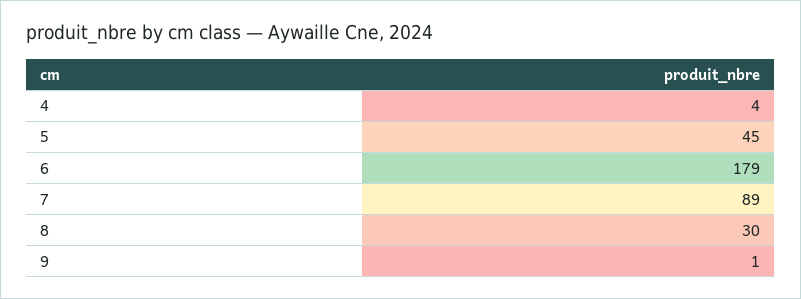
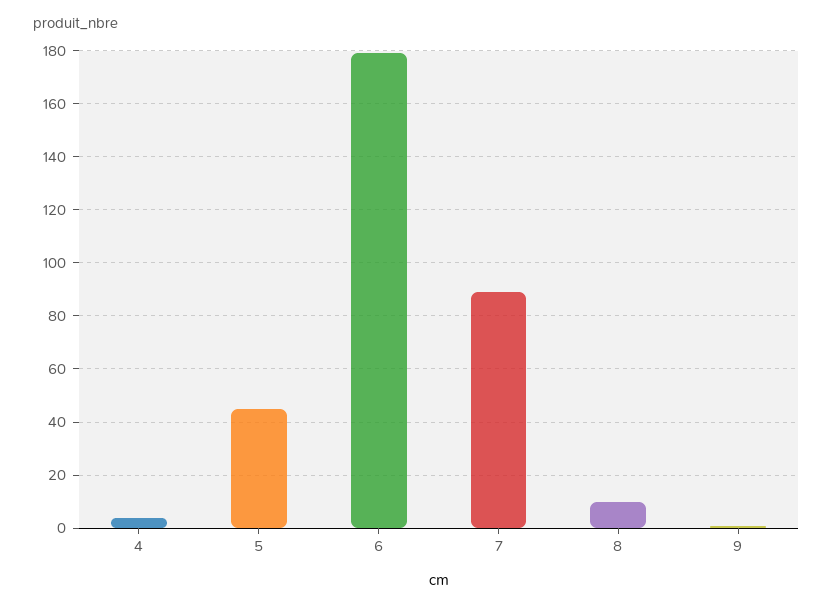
  {
    "4": 4,
    "5": 45,
    "6": 179,
    "7": 89,
-   "8": 30,
+   "8": 10,
    "9": 1
  }

